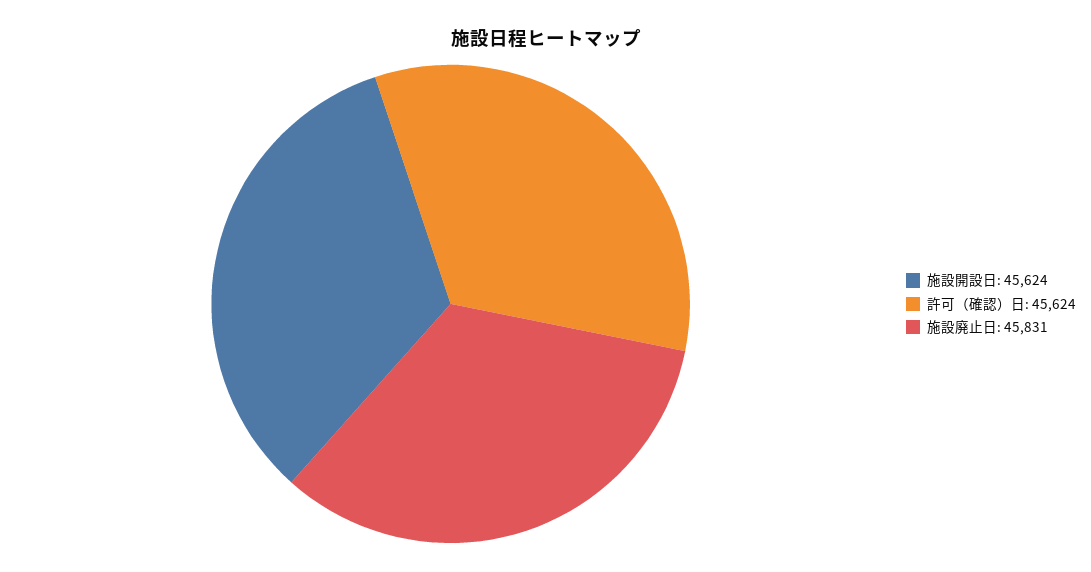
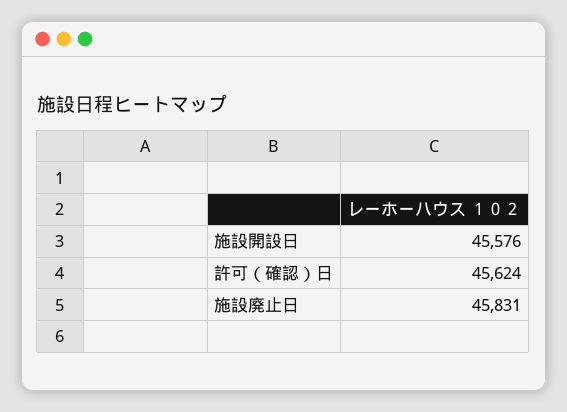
  {
-   "施設開設日": 45624,
+   "施設開設日": 45576,
    "許可（確認）日": 45624,
    "施設廃止日": 45831
  }

